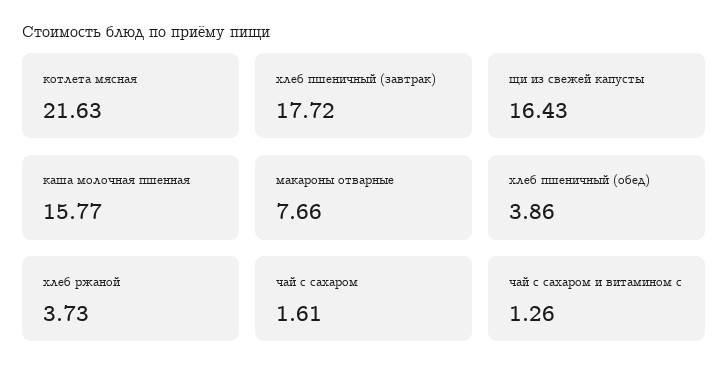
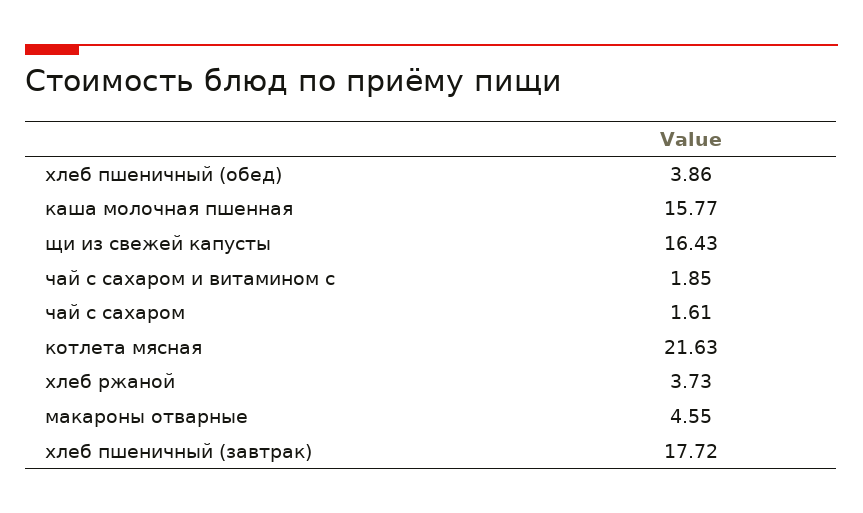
  {
    "котлета мясная": 21.63,
    "хлеб пшеничный (завтрак)": 17.72,
    "щи из свежей капусты": 16.43,
    "каша молочная пшенная": 15.77,
-   "макароны отварные": 7.66,
+   "макароны отварные": 4.55,
    "хлеб пшеничный (обед)": 3.86,
    "хлеб ржаной": 3.73,
    "чай с сахаром": 1.61,
-   "чай с сахаром и витамином с": 1.26
+   "чай с сахаром и витамином с": 1.85
  }

